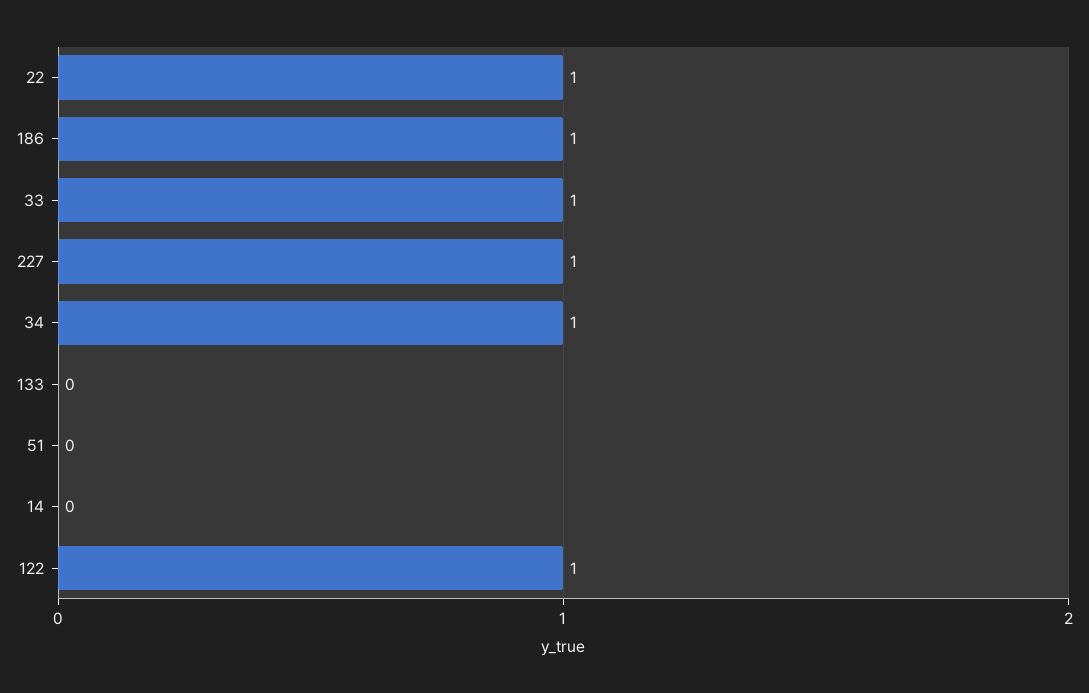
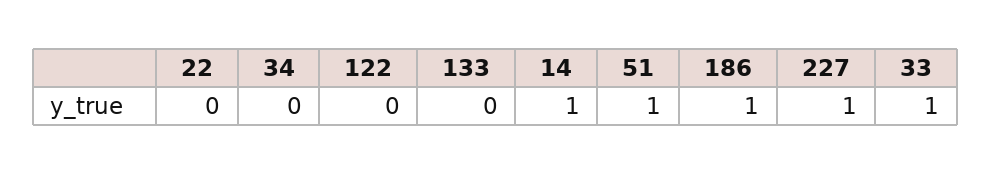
  {
-   "22": 1,
+   "22": 0,
    "186": 1,
    "33": 1,
    "227": 1,
-   "34": 1,
+   "34": 0,
    "133": 0,
-   "51": 0,
+   "51": 1,
-   "14": 0,
+   "14": 1,
-   "122": 1
+   "122": 0
  }

